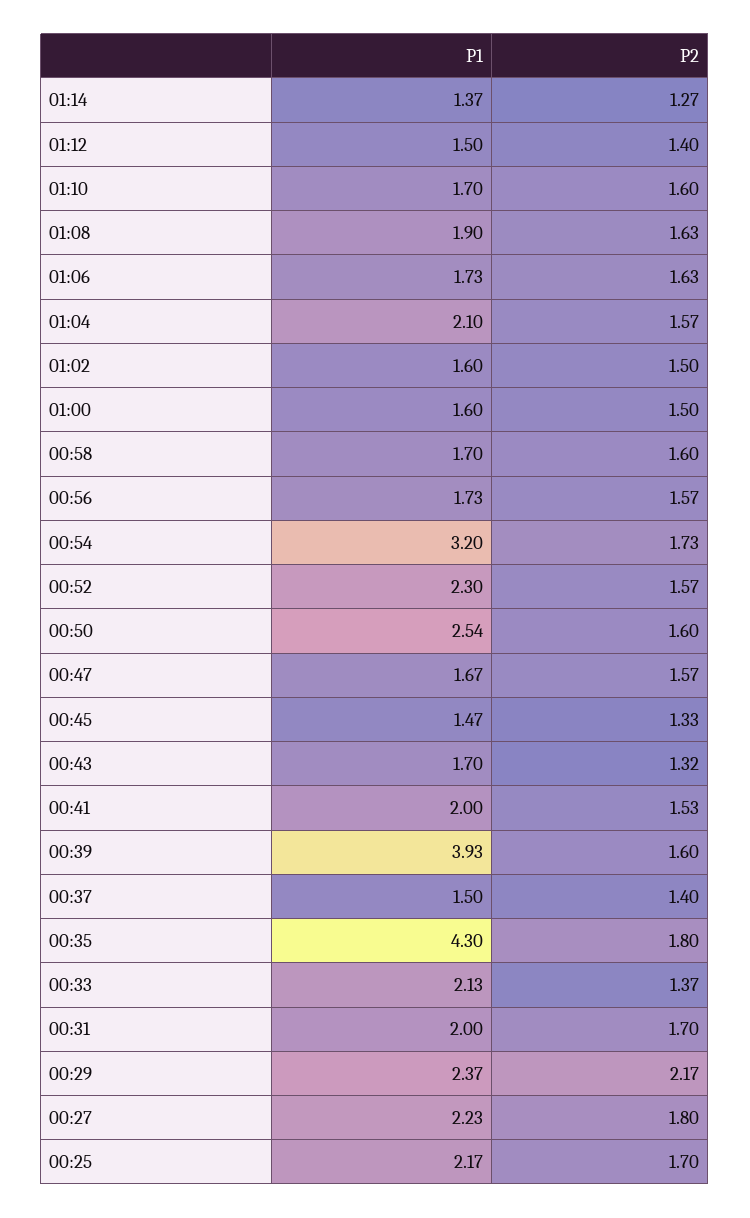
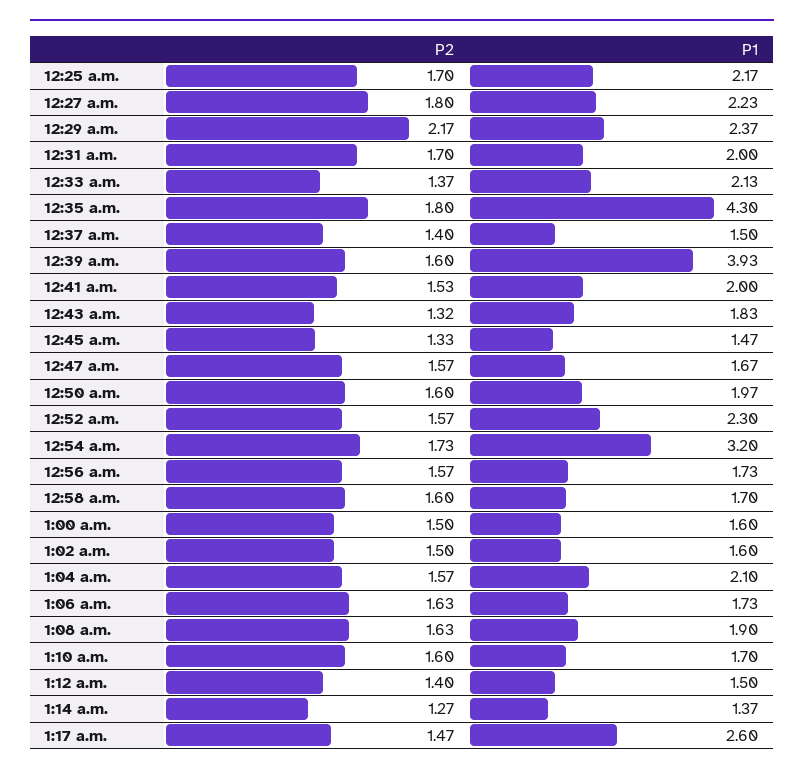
  {
    "P1": {
      "01:14": 1.37,
      "01:12": 1.5,
      "01:10": 1.7,
      "01:08": 1.9,
      "01:06": 1.73,
      "01:04": 2.1,
      "01:02": 1.6,
      "01:00": 1.6,
      "00:58": 1.7,
      "00:56": 1.73,
      "00:54": 3.2,
      "00:52": 2.3,
-     "00:50": 2.54,
+     "00:50": 1.97,
      "00:47": 1.67,
      "00:45": 1.47,
-     "00:43": 1.7,
+     "00:43": 1.83,
      "00:41": 2,
      "00:39": 3.93,
      "00:37": 1.5,
      "00:35": 4.3,
      "00:33": 2.13,
      "00:31": 2,
      "00:29": 2.37,
      "00:27": 2.23,
-     "00:25": 2.17
+     "00:25": 2.17,
+     "1:17 a.m.": 2.6
    },
    "P2": {
      "01:14": 1.27,
      "01:12": 1.4,
      "01:10": 1.6,
      "01:08": 1.63,
      "01:06": 1.63,
      "01:04": 1.57,
      "01:02": 1.5,
      "01:00": 1.5,
      "00:58": 1.6,
      "00:56": 1.57,
      "00:54": 1.73,
      "00:52": 1.57,
      "00:50": 1.6,
      "00:47": 1.57,
      "00:45": 1.33,
      "00:43": 1.32,
      "00:41": 1.53,
      "00:39": 1.6,
      "00:37": 1.4,
      "00:35": 1.8,
      "00:33": 1.37,
      "00:31": 1.7,
      "00:29": 2.17,
      "00:27": 1.8,
-     "00:25": 1.7
+     "00:25": 1.7,
+     "1:17 a.m.": 1.47
    }
  }

